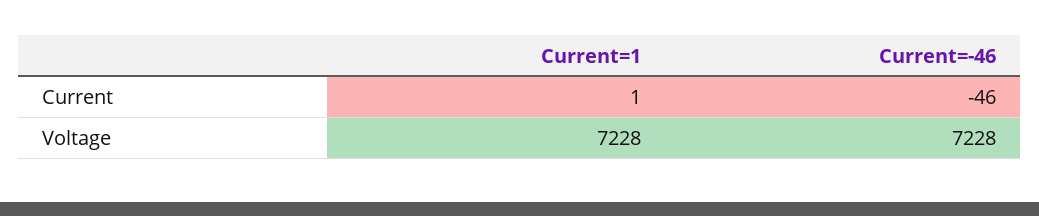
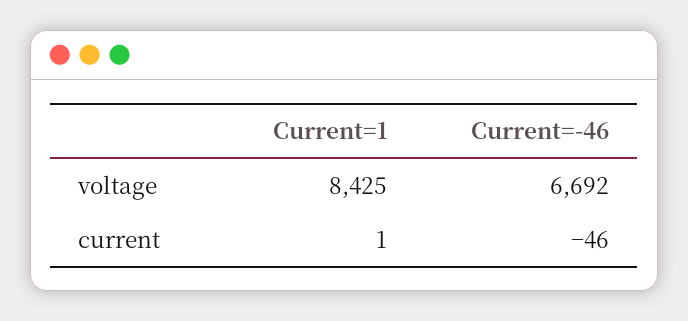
  {
    "Current=1": {
      "Current": 1,
-     "Voltage": 7228
+     "Voltage": 8425
    },
    "Current=-46": {
      "Current": -46,
-     "Voltage": 7228
+     "Voltage": 6692
    }
  }

